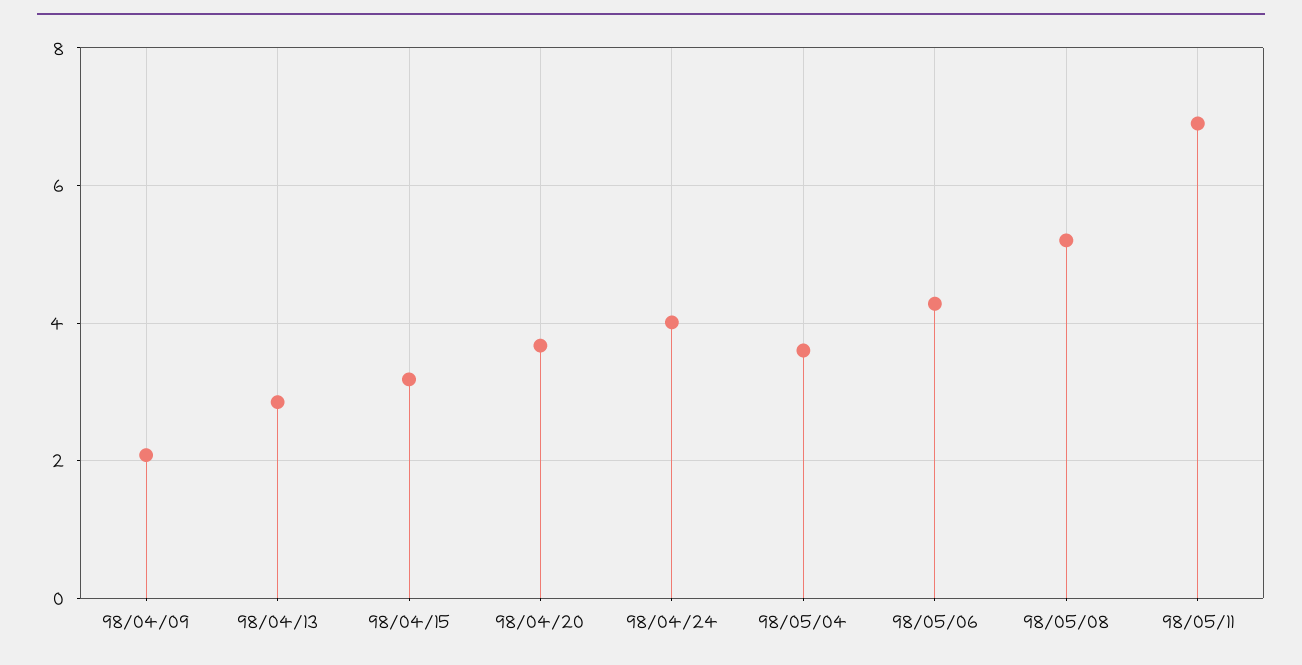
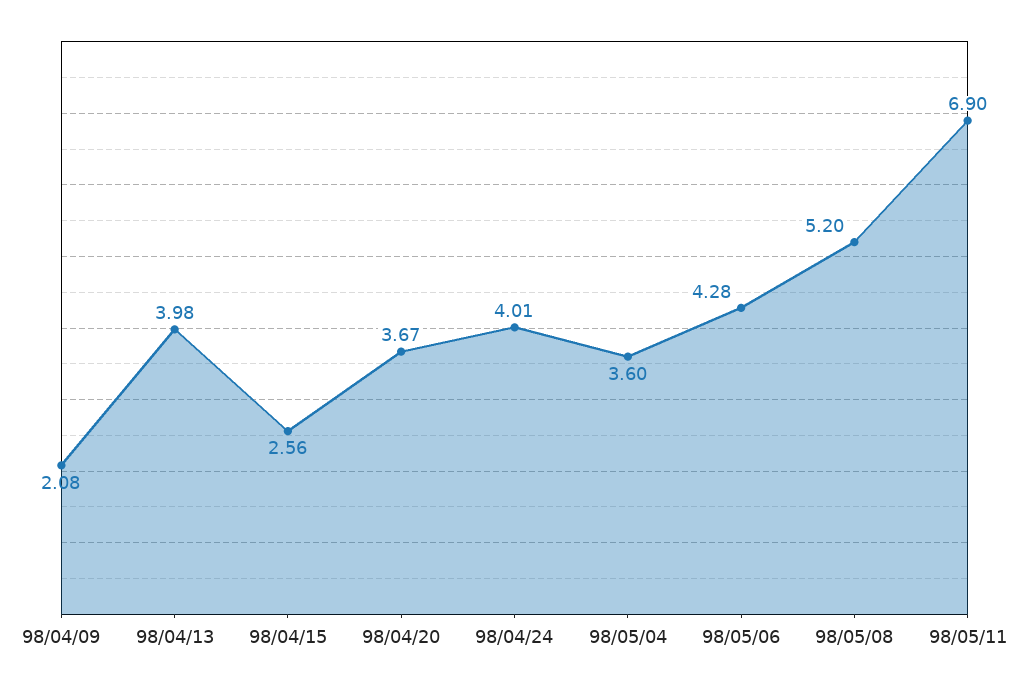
  {
    "98/04/09": 2.08,
-   "98/04/13": 2.8,
+   "98/04/13": 3.98,
-   "98/04/15": 3.2,
+   "98/04/15": 2.56,
    "98/04/20": 3.67,
    "98/04/24": 4.01,
    "98/05/04": 3.6,
    "98/05/06": 4.28,
    "98/05/08": 5.2,
    "98/05/11": 6.9
  }

